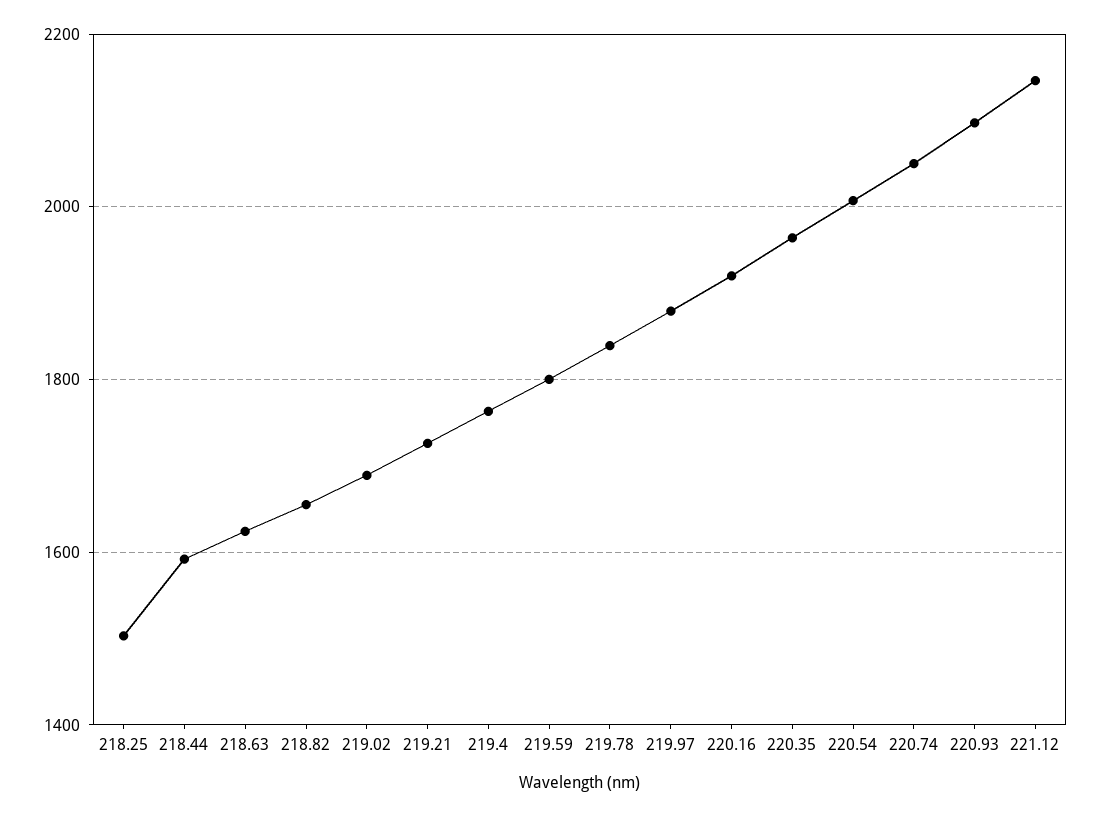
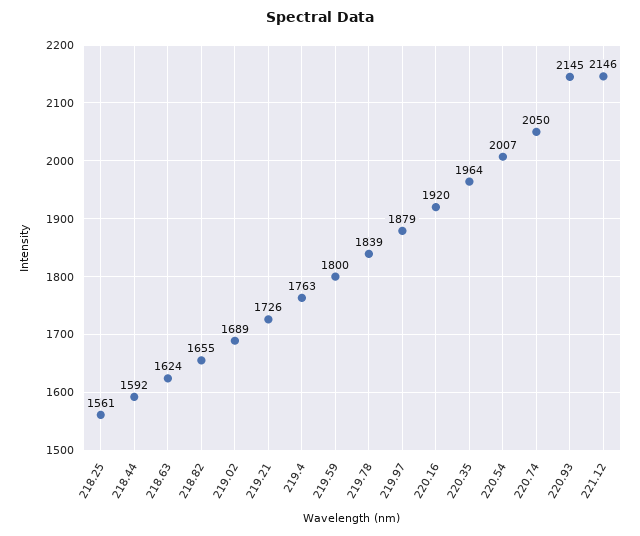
  {
-   "218.25": 1500,
+   "218.25": 1561,
    "218.44": 1592,
    "218.63": 1624,
    "218.82": 1655,
    "219.02": 1689,
    "219.21": 1726,
    "219.4": 1763,
    "219.59": 1800,
    "219.78": 1839,
    "219.97": 1879,
    "220.16": 1920,
    "220.35": 1964,
    "220.54": 2007,
    "220.74": 2050,
-   "220.93": 2100,
+   "220.93": 2145,
    "221.12": 2146
  }

